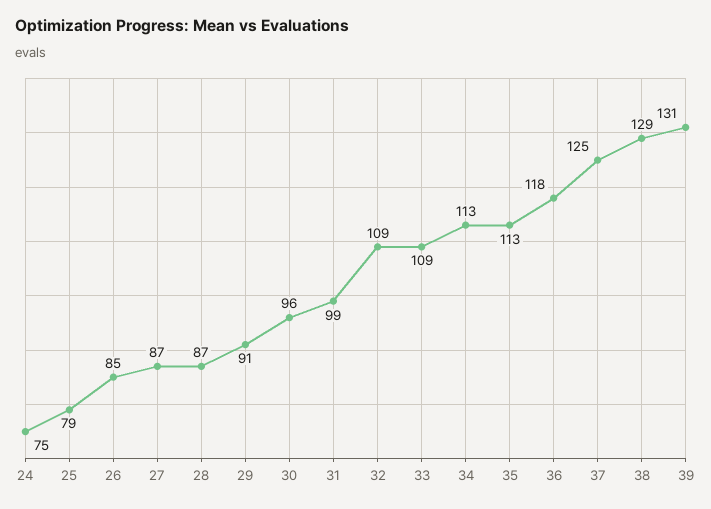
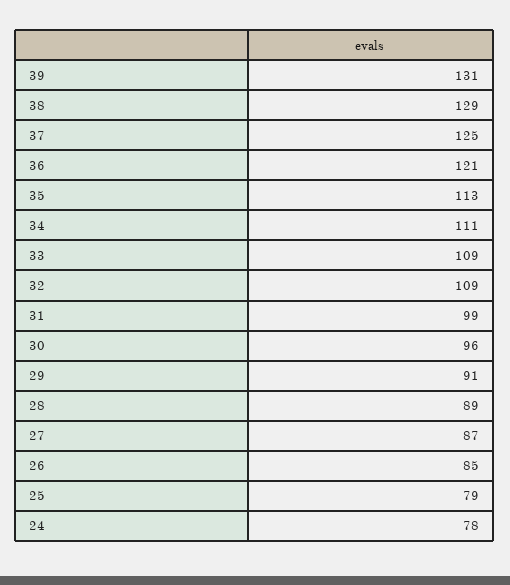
  {
-   "24": 75,
+   "24": 78,
    "25": 79,
    "26": 85,
    "27": 87,
-   "28": 87,
+   "28": 89,
    "29": 91,
    "30": 96,
    "31": 99,
    "32": 109,
    "33": 109,
-   "34": 113,
+   "34": 111,
    "35": 113,
-   "36": 118,
+   "36": 121,
    "37": 125,
    "38": 129,
    "39": 131
  }

